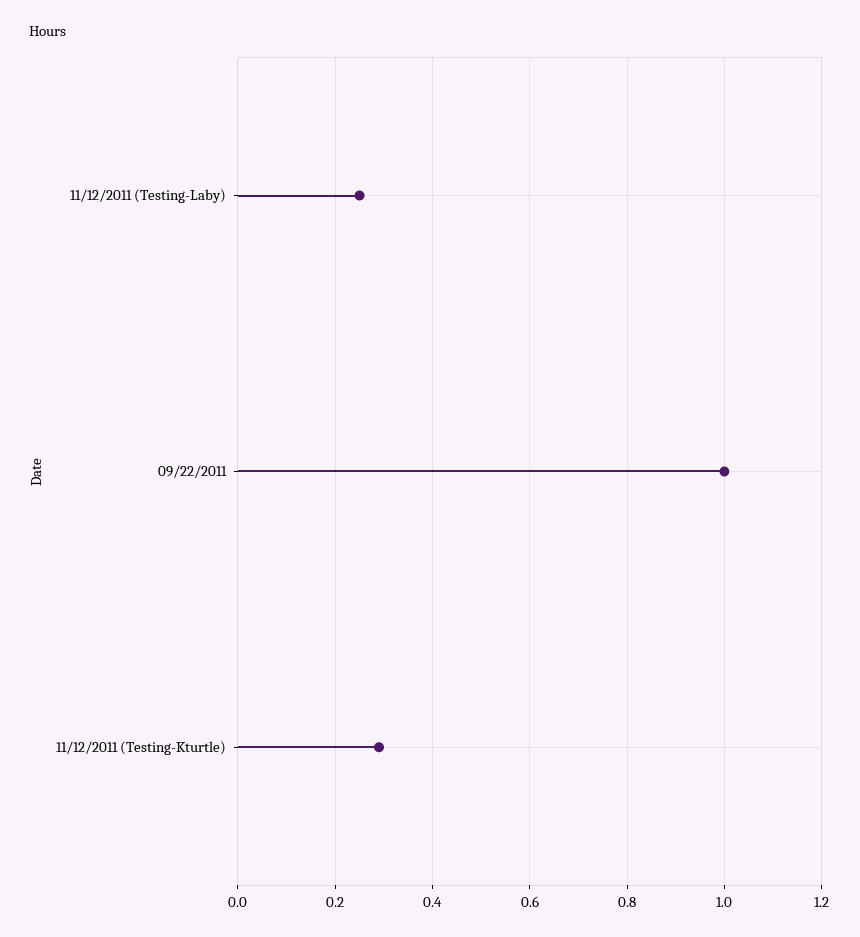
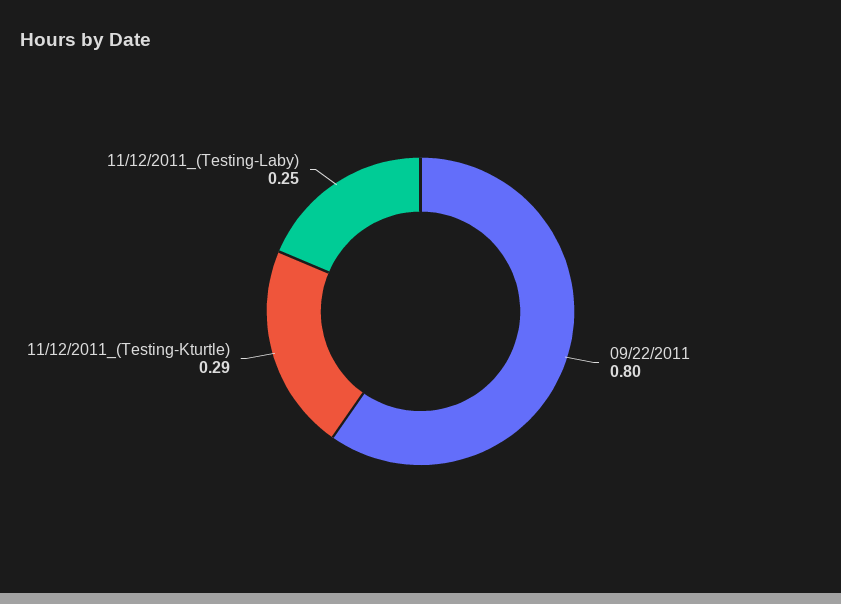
  {
    "11/12/2011 (Testing-Laby)": 0.25,
-   "09/22/2011": 1,
+   "09/22/2011": 0.8,
    "11/12/2011 (Testing-Kturtle)": 0.29
  }

